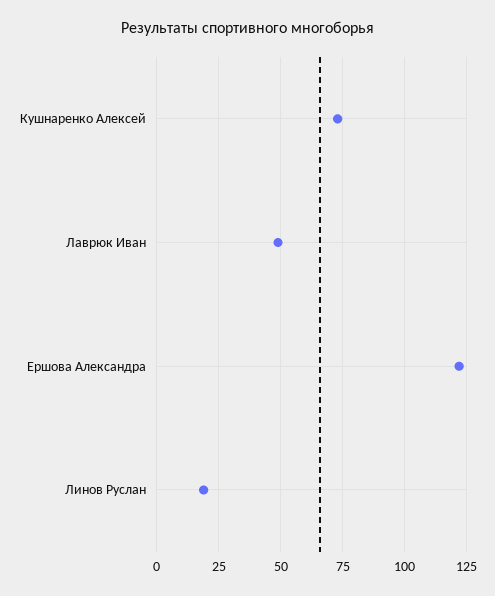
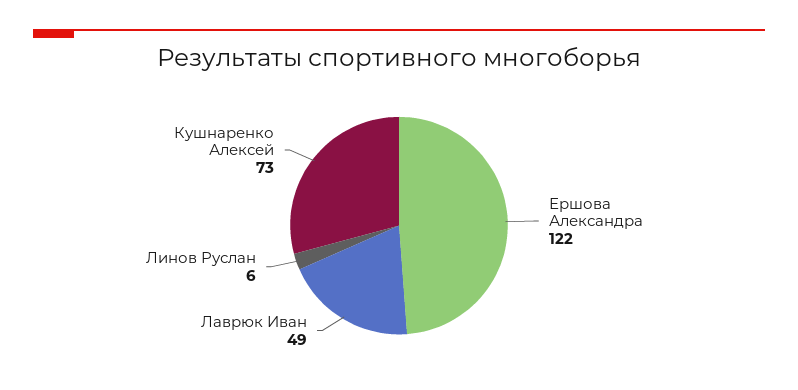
  {
    "Кушнаренко Алексей": 73,
    "Лаврюк Иван": 49,
    "Ершова Александра": 122,
-   "Линов Руслан": 20
+   "Линов Руслан": 6
  }

